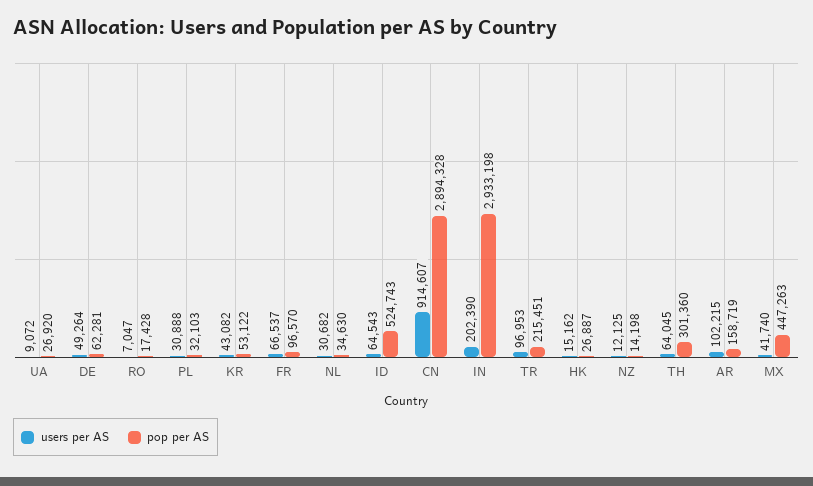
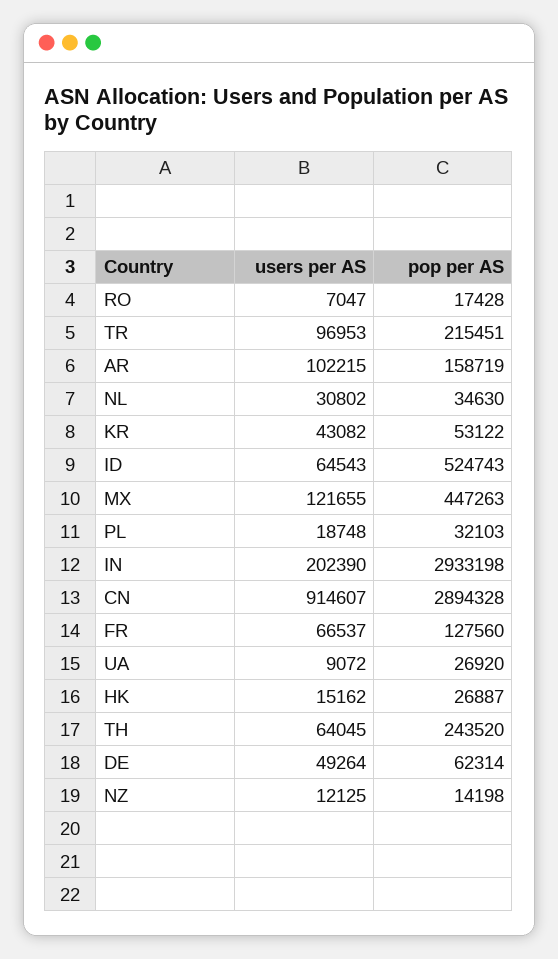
  {
    "users per AS": {
      "UA": 9072,
      "DE": 49264,
      "RO": 7047,
-     "PL": 30888,
+     "PL": 18748,
      "KR": 43082,
      "FR": 66537,
-     "NL": 30682,
+     "NL": 30802,
      "ID": 64543,
      "CN": 914607,
      "IN": 202390,
      "TR": 96953,
      "HK": 15162,
      "NZ": 12125,
      "TH": 64045,
      "AR": 102215,
-     "MX": 41740
+     "MX": 121655
    },
    "pop per AS": {
      "UA": 26920,
-     "DE": 62281,
+     "DE": 62314,
      "RO": 17428,
      "PL": 32103,
      "KR": 53122,
-     "FR": 96570,
+     "FR": 127560,
      "NL": 34630,
      "ID": 524743,
      "CN": 2894328,
      "IN": 2933198,
      "TR": 215451,
      "HK": 26887,
      "NZ": 14198,
-     "TH": 301360,
+     "TH": 243520,
      "AR": 158719,
      "MX": 447263
    }
  }

